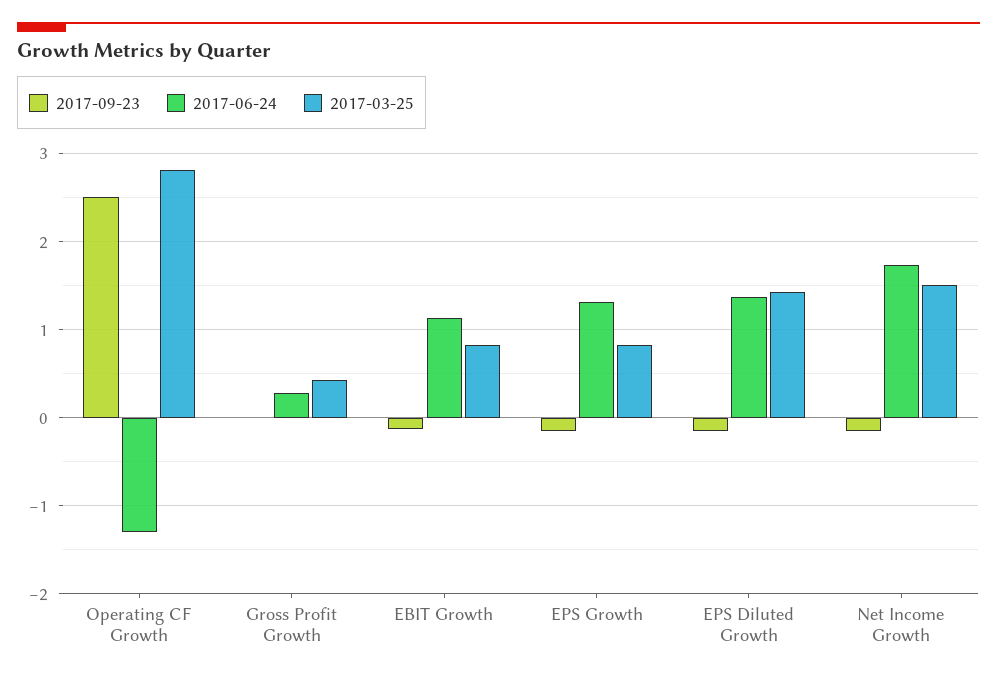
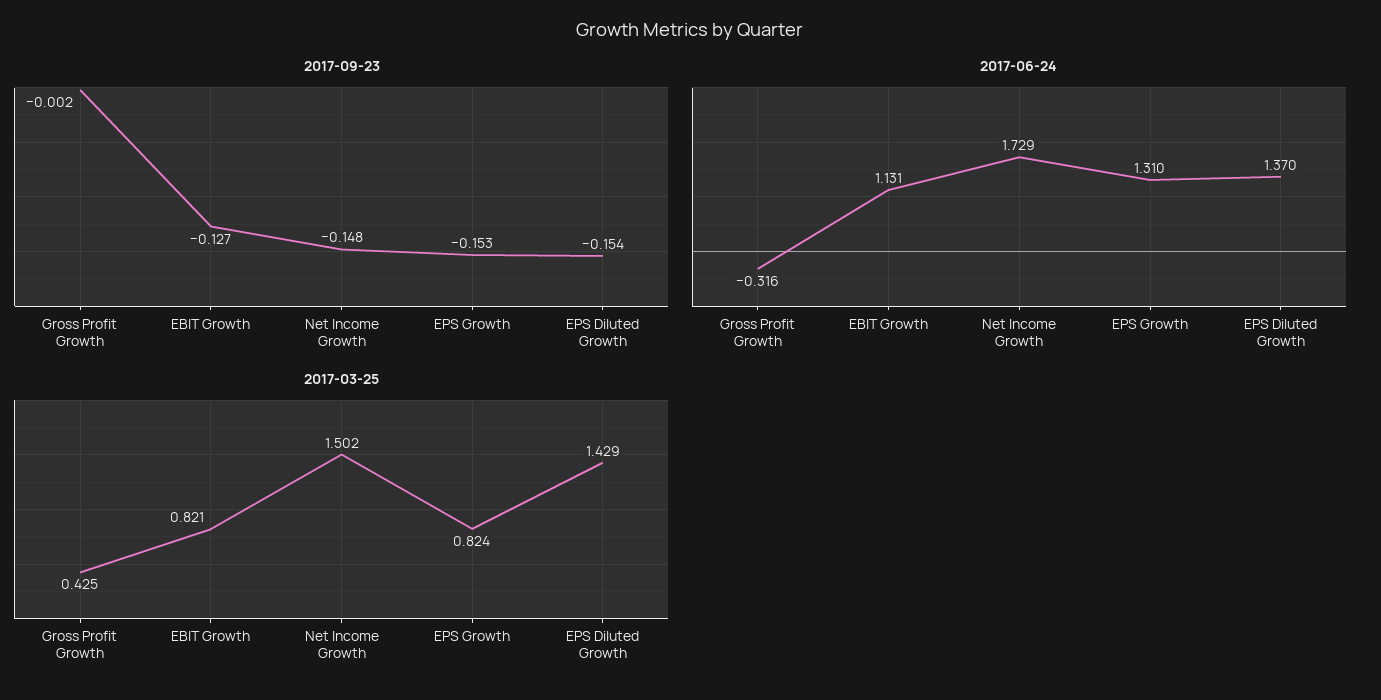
  {
    "2017-09-23": {
-     "Operating CF Growth": 2.5,
      "Gross Profit Growth": -0.002,
      "EBIT Growth": -0.127,
      "EPS Growth": -0.153,
      "EPS Diluted Growth": -0.154,
      "Net Income Growth": -0.148
    },
    "2017-06-24": {
-     "Operating CF Growth": -1.3,
-     "Gross Profit Growth": 0.3,
+     "Gross Profit Growth": -0.316,
      "EBIT Growth": 1.131,
      "EPS Growth": 1.31,
      "EPS Diluted Growth": 1.37,
      "Net Income Growth": 1.729
    },
    "2017-03-25": {
-     "Operating CF Growth": 2.8,
      "Gross Profit Growth": 0.425,
      "EBIT Growth": 0.821,
      "EPS Growth": 0.824,
      "EPS Diluted Growth": 1.429,
      "Net Income Growth": 1.502
    }
  }

